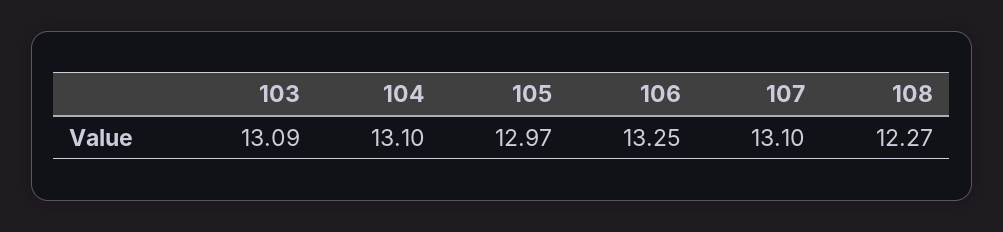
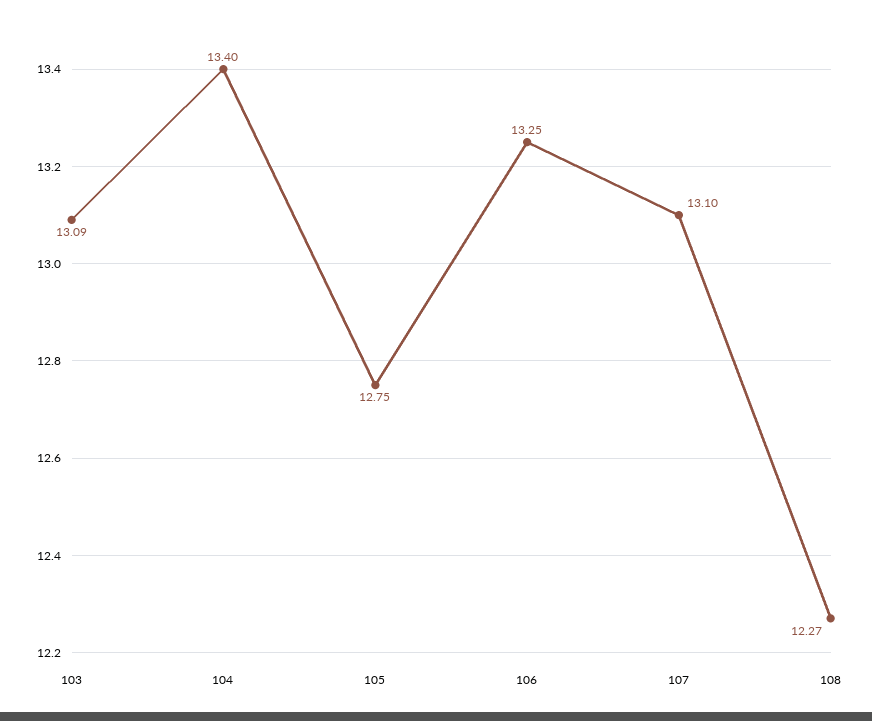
  {
    "103": 13.09,
-   "104": 13.1,
+   "104": 13.4,
-   "105": 12.97,
+   "105": 12.75,
    "106": 13.25,
    "107": 13.1,
    "108": 12.27
  }

